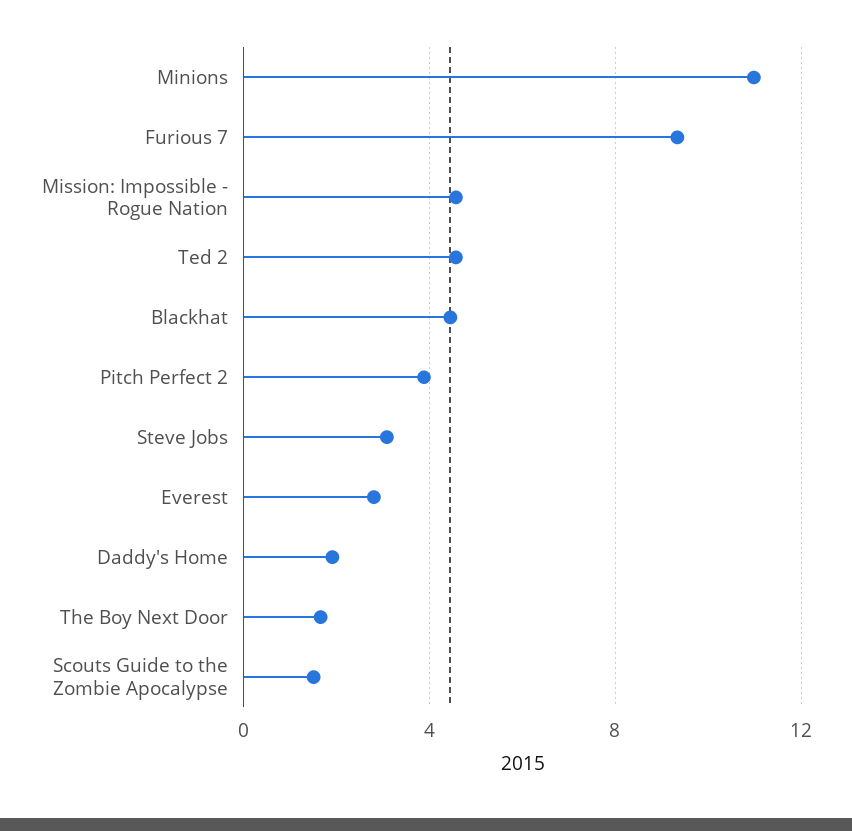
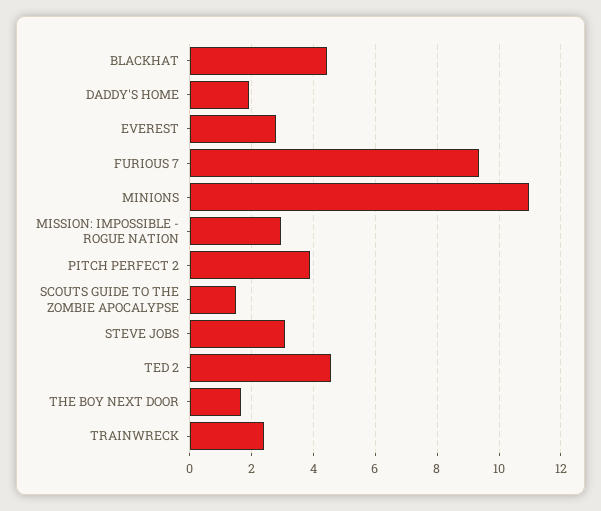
  {
    "Minions": 11,
    "Furious 7": 9.4,
-   "Mission: Impossible - Rogue Nation": 4.5,
+   "Mission: Impossible - Rogue Nation": 3,
    "Ted 2": 4.6,
    "Blackhat": 4.4,
    "Pitch Perfect 2": 3.8,
    "Steve Jobs": 3,
    "Everest": 2.8,
    "Daddy's Home": 2,
    "The Boy Next Door": 1.6,
-   "Scouts Guide to the Zombie Apocalypse": 1.6
+   "Scouts Guide to the Zombie Apocalypse": 1.6,
+   "TRAINWRECK": 2.4
  }

